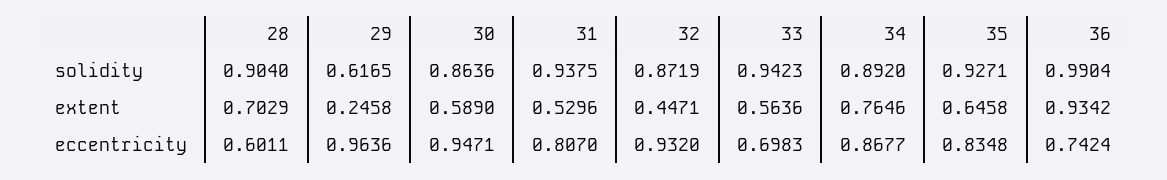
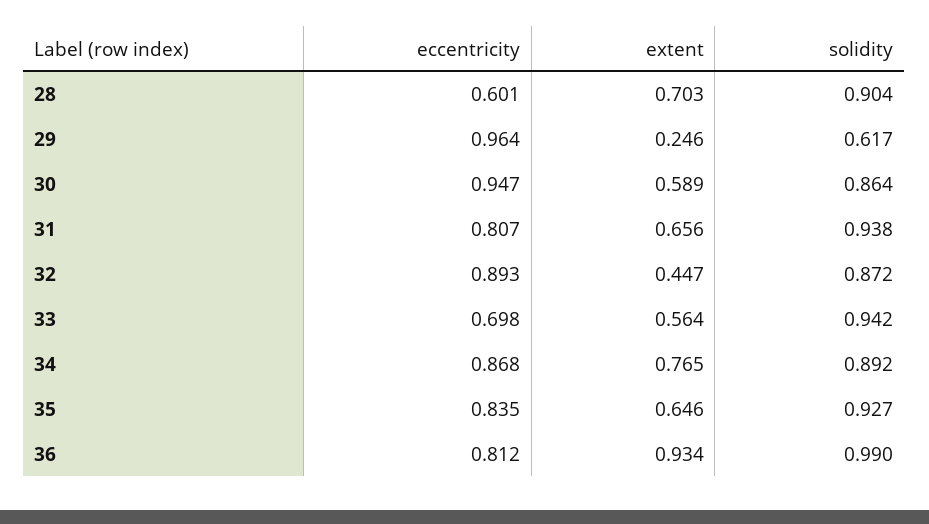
  {
    "28": {
      "solidity": 0.904,
      "extent": 0.7029,
      "eccentricity": 0.6011
    },
    "29": {
      "solidity": 0.6165,
      "extent": 0.2458,
      "eccentricity": 0.9636
    },
    "30": {
      "solidity": 0.8636,
      "extent": 0.589,
      "eccentricity": 0.9471
    },
    "31": {
      "solidity": 0.9375,
-     "extent": 0.5296,
+     "extent": 0.656,
      "eccentricity": 0.807
    },
    "32": {
      "solidity": 0.8719,
      "extent": 0.4471,
-     "eccentricity": 0.932
+     "eccentricity": 0.893
    },
    "33": {
      "solidity": 0.9423,
      "extent": 0.5636,
      "eccentricity": 0.6983
    },
    "34": {
      "solidity": 0.892,
      "extent": 0.7646,
      "eccentricity": 0.8677
    },
    "35": {
      "solidity": 0.9271,
      "extent": 0.6458,
      "eccentricity": 0.8348
    },
    "36": {
      "solidity": 0.9904,
      "extent": 0.9342,
-     "eccentricity": 0.7424
+     "eccentricity": 0.812
    }
  }

